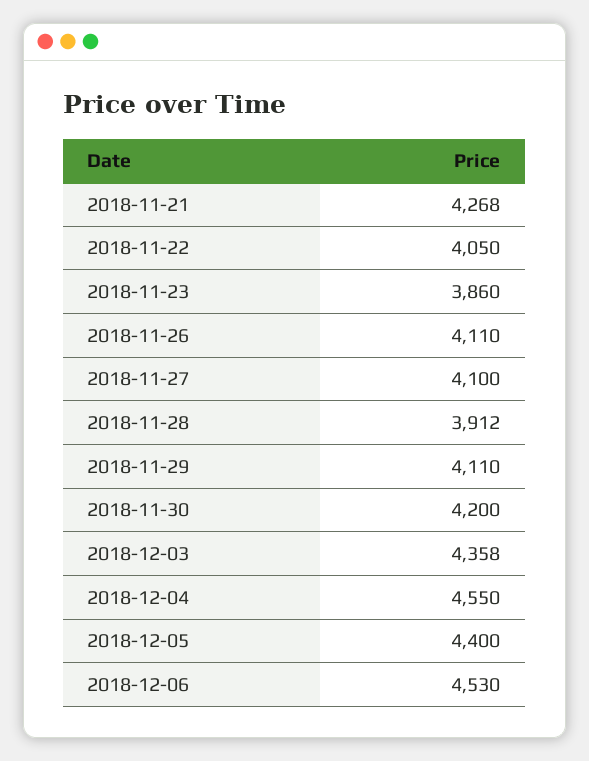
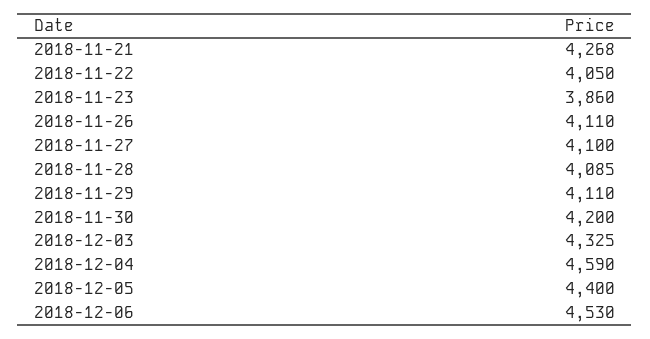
  {
    "2018-11-21": 4268,
    "2018-11-22": 4050,
    "2018-11-23": 3860,
    "2018-11-26": 4110,
    "2018-11-27": 4100,
-   "2018-11-28": 3912,
+   "2018-11-28": 4085,
    "2018-11-29": 4110,
    "2018-11-30": 4200,
-   "2018-12-03": 4358,
+   "2018-12-03": 4325,
-   "2018-12-04": 4550,
+   "2018-12-04": 4590,
    "2018-12-05": 4400,
    "2018-12-06": 4530
  }

